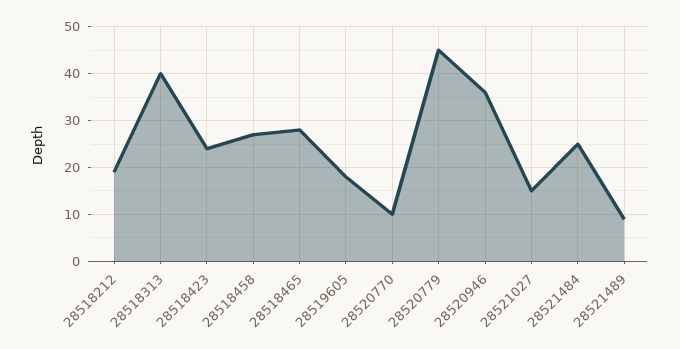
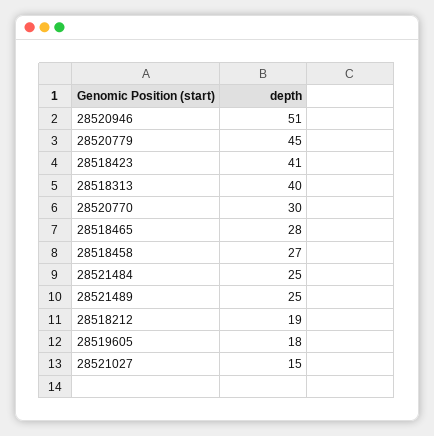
  {
    "28518212": 19,
    "28518313": 40,
-   "28518423": 25,
+   "28518423": 41,
    "28518458": 27,
    "28518465": 28,
    "28519605": 18,
-   "28520770": 10,
+   "28520770": 30,
    "28520779": 45,
-   "28520946": 35,
+   "28520946": 51,
    "28521027": 15,
    "28521484": 25,
-   "28521489": 10
+   "28521489": 25
  }

